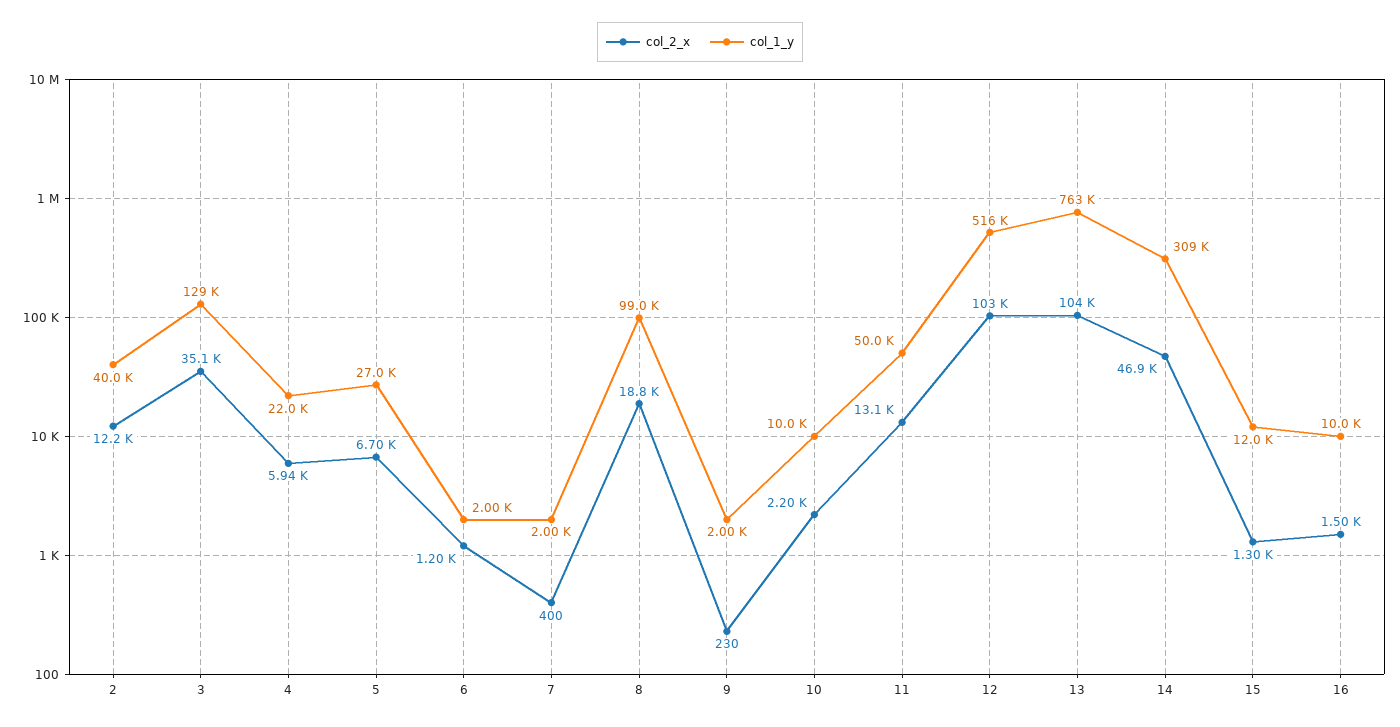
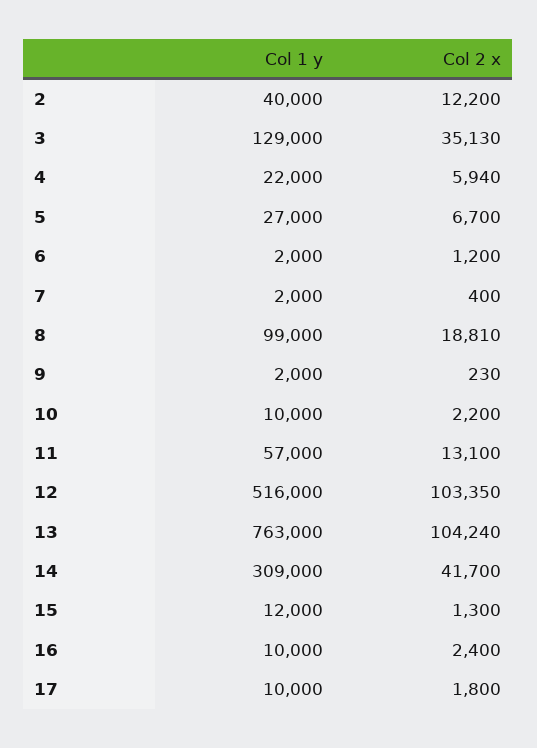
  {
    "col_2_x": {
      "2": 12200,
      "3": 35130,
      "4": 5940,
      "5": 6700,
      "6": 1200,
      "7": 400,
      "8": 18810,
      "9": 230,
      "10": 2200,
      "11": 13100,
      "12": 103350,
      "13": 104240,
-     "14": 46900,
+     "14": 41700,
      "15": 1300,
-     "16": 1500
+     "16": 2400,
+     "17": 1800
    },
    "col_1_y": {
      "2": 40000,
      "3": 129000,
      "4": 22000,
      "5": 27000,
      "6": 2000,
      "7": 2000,
      "8": 99000,
      "9": 2000,
      "10": 10000,
-     "11": 50000,
+     "11": 57000,
      "12": 516000,
      "13": 763000,
      "14": 309000,
      "15": 12000,
-     "16": 10000
+     "16": 10000,
+     "17": 10000
    }
  }

